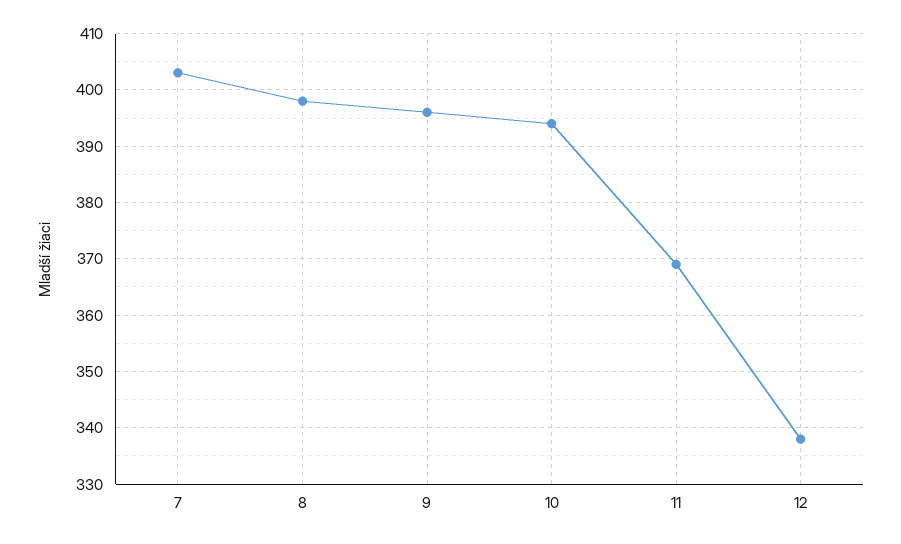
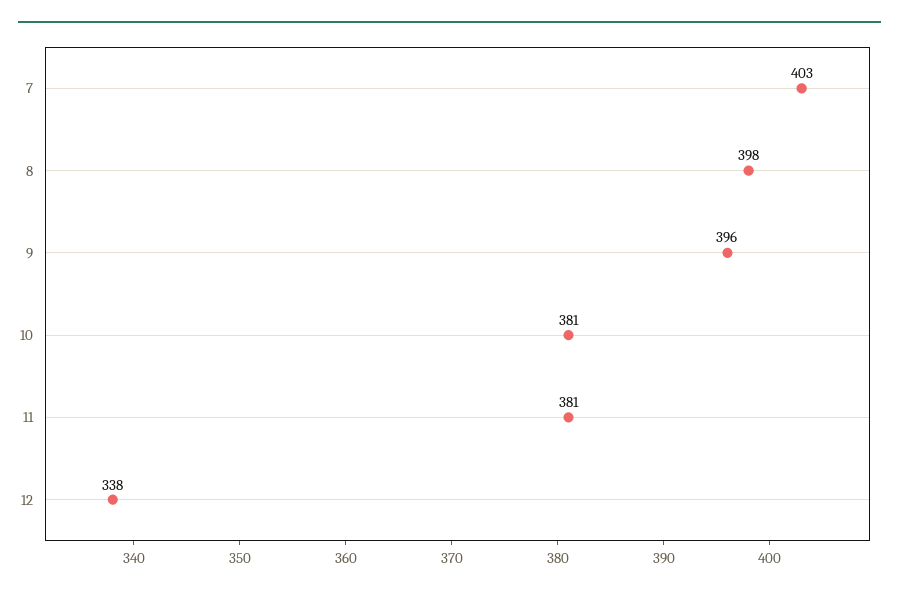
  {
    "7": 403,
    "8": 398,
    "9": 396,
-   "10": 395,
+   "10": 381,
-   "11": 370,
+   "11": 381,
    "12": 338
  }

